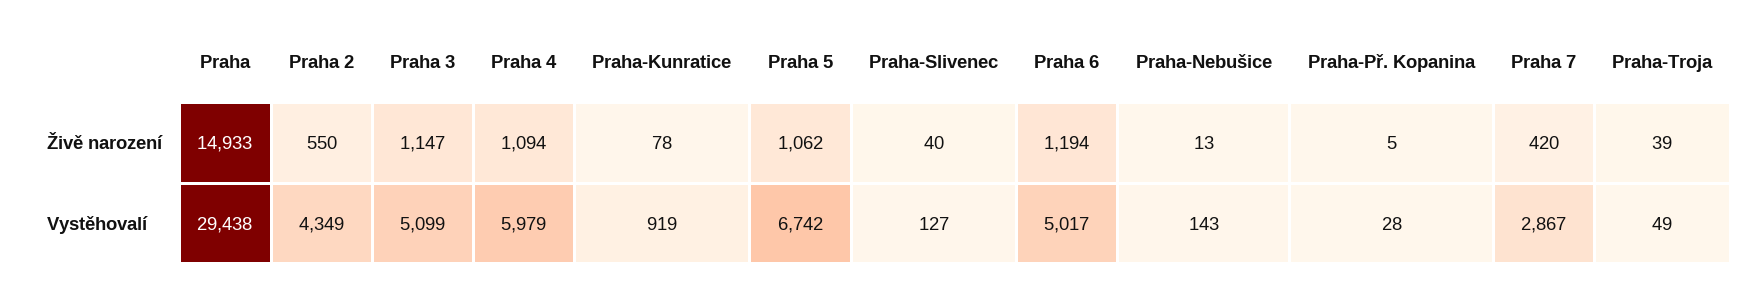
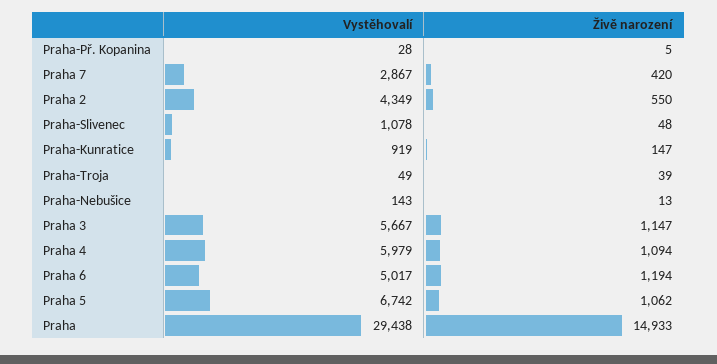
  {
    "Praha": {
      "Živě narození": 14933,
      "Vystěhovalí": 29438
    },
    "Praha 2": {
      "Živě narození": 550,
      "Vystěhovalí": 4349
    },
    "Praha 3": {
      "Živě narození": 1147,
-     "Vystěhovalí": 5099
+     "Vystěhovalí": 5667
    },
    "Praha 4": {
      "Živě narození": 1094,
      "Vystěhovalí": 5979
    },
    "Praha-Kunratice": {
-     "Živě narození": 78,
+     "Živě narození": 147,
      "Vystěhovalí": 919
    },
    "Praha 5": {
      "Živě narození": 1062,
      "Vystěhovalí": 6742
    },
    "Praha-Slivenec": {
-     "Živě narození": 40,
+     "Živě narození": 48,
-     "Vystěhovalí": 127
+     "Vystěhovalí": 1078
    },
    "Praha 6": {
      "Živě narození": 1194,
      "Vystěhovalí": 5017
    },
    "Praha-Nebušice": {
      "Živě narození": 13,
      "Vystěhovalí": 143
    },
    "Praha-Př. Kopanina": {
      "Živě narození": 5,
      "Vystěhovalí": 28
    },
    "Praha 7": {
      "Živě narození": 420,
      "Vystěhovalí": 2867
    },
    "Praha-Troja": {
      "Živě narození": 39,
      "Vystěhovalí": 49
    }
  }

